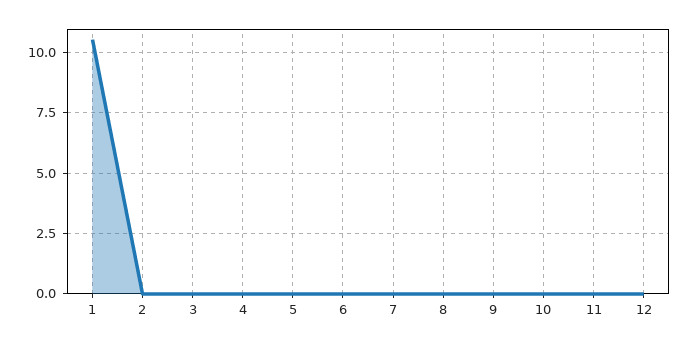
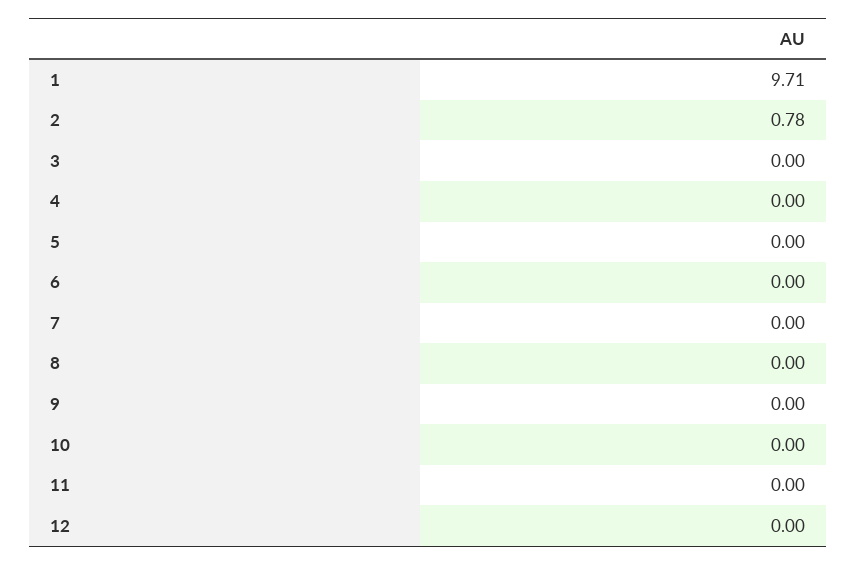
  {
-   "1": 10.5,
+   "1": 9.71,
-   "2": 0,
+   "2": 0.78,
    "3": 0,
    "4": 0,
    "5": 0,
    "6": 0,
    "7": 0,
    "8": 0,
    "9": 0,
    "10": 0,
    "11": 0,
    "12": 0
  }

